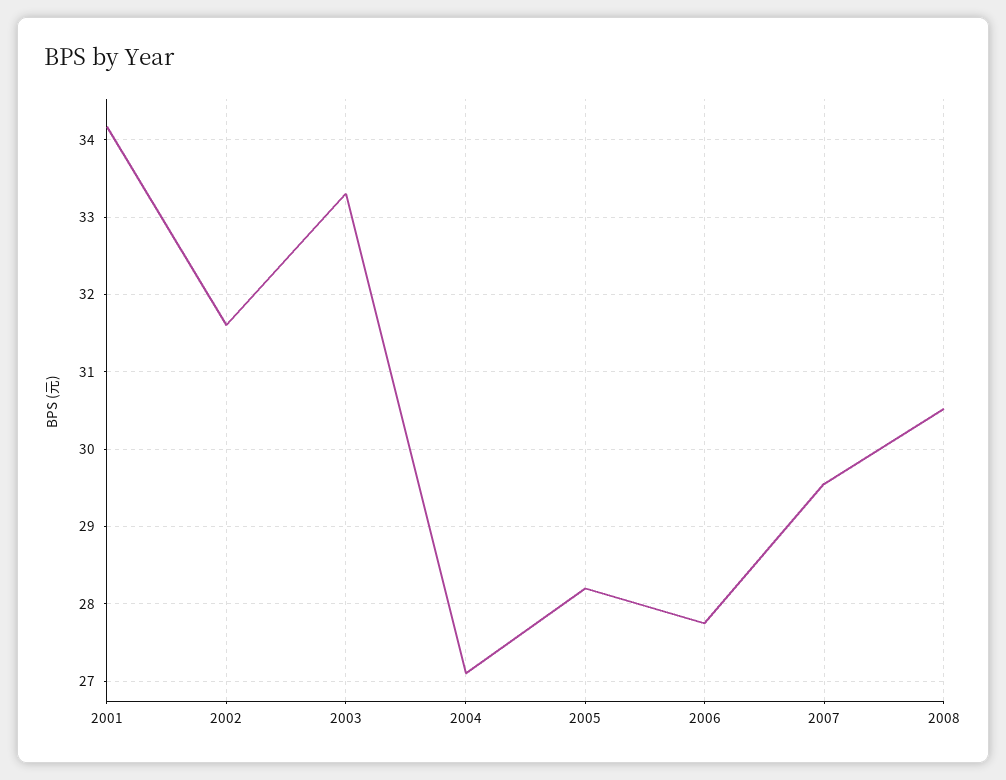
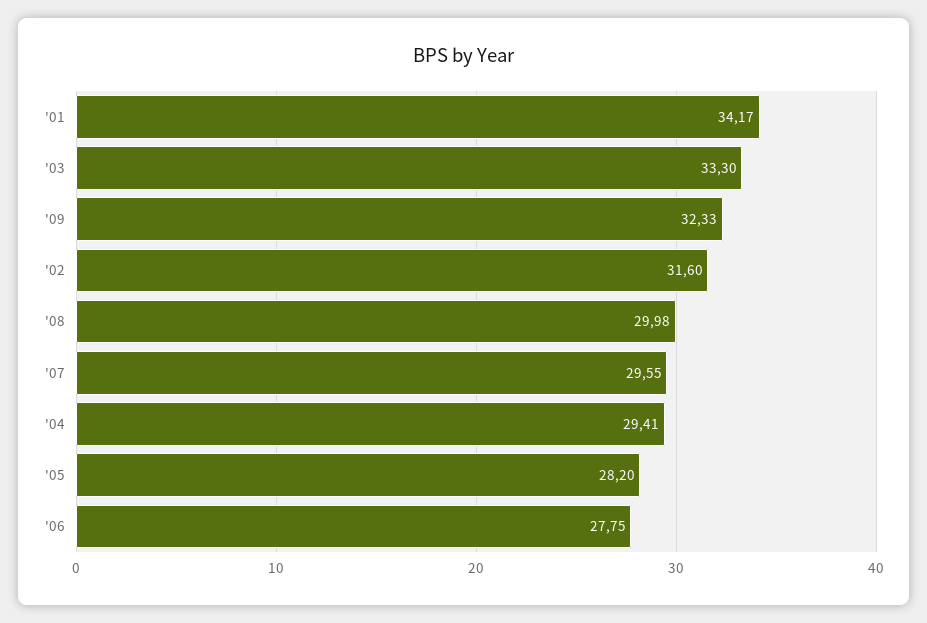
  {
    "2001": 34.17,
    "2002": 31.6,
    "2003": 33.3,
-   "2004": 27.1,
+   "2004": 29.41,
    "2005": 28.2,
    "2006": 27.75,
    "2007": 29.55,
-   "2008": 30.5
+   "2008": 29.98,
+   "'09": 32.33
  }

